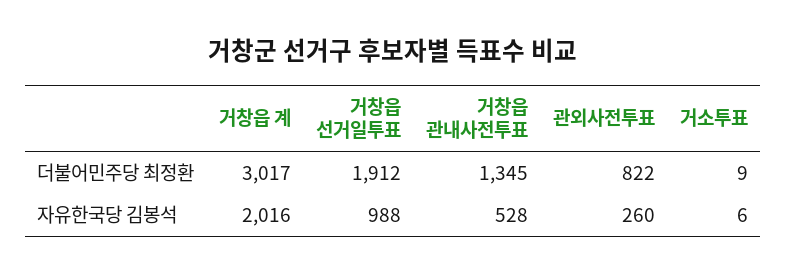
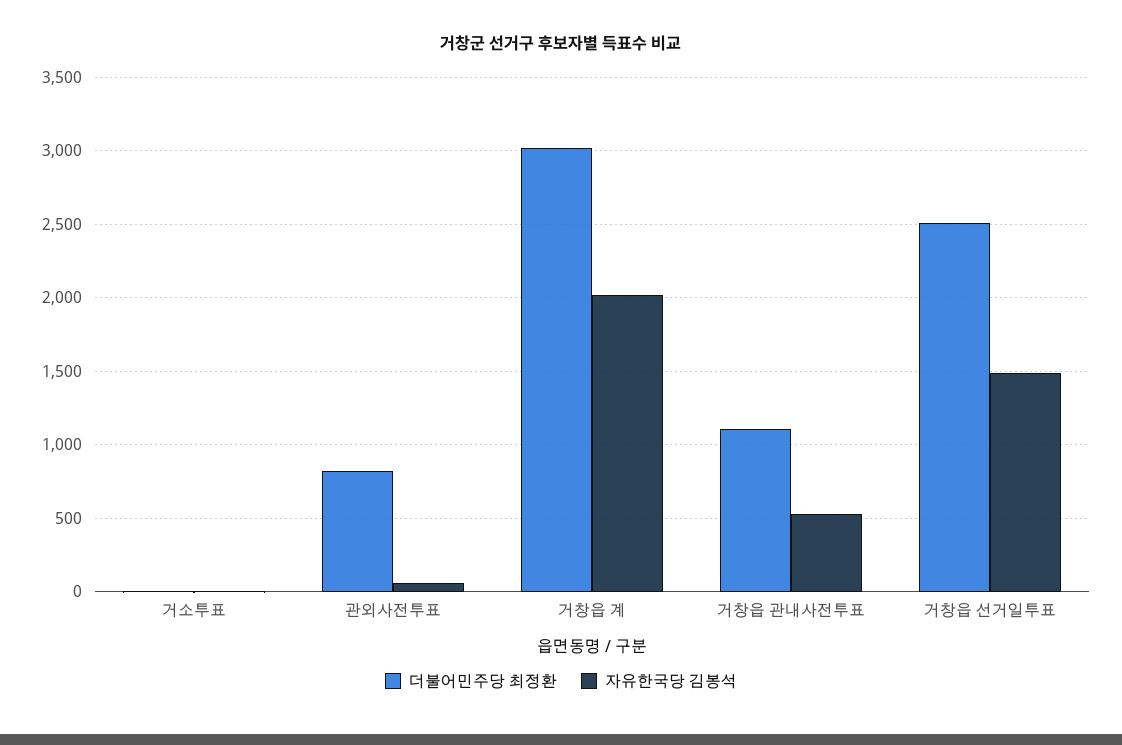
  {
    "더불어민주당 최정환": {
      "거창읍 계": 3017,
-     "거창읍 선거일투표": 1912,
+     "거창읍 선거일투표": 2500,
-     "거창읍 관내사전투표": 1345,
+     "거창읍 관내사전투표": 1100,
      "관외사전투표": 822,
      "거소투표": 9
    },
    "자유한국당 김봉석": {
      "거창읍 계": 2016,
-     "거창읍 선거일투표": 988,
+     "거창읍 선거일투표": 1500,
      "거창읍 관내사전투표": 528,
-     "관외사전투표": 260,
+     "관외사전투표": 50,
      "거소투표": 6
    }
  }

